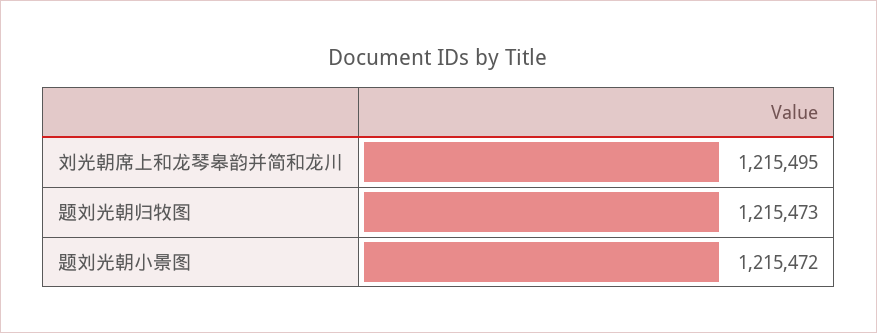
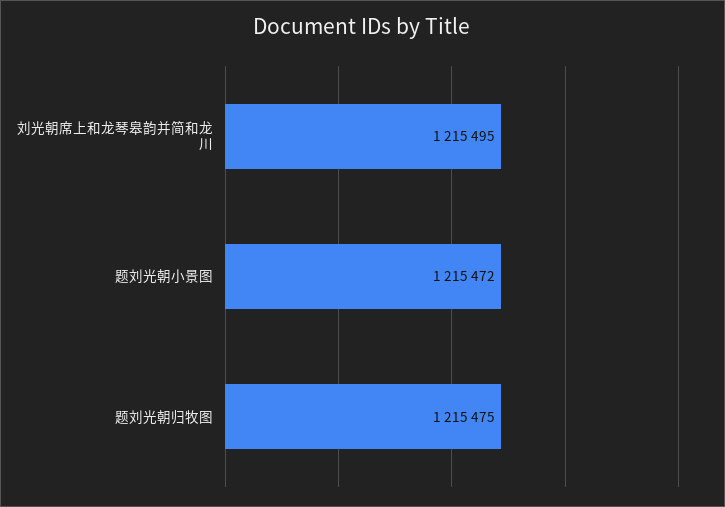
  {
    "刘光朝席上和龙琴皋韵并简和龙川": 1215495,
-   "题刘光朝归牧图": 1215473,
+   "题刘光朝归牧图": 1215475,
    "题刘光朝小景图": 1215472
  }

